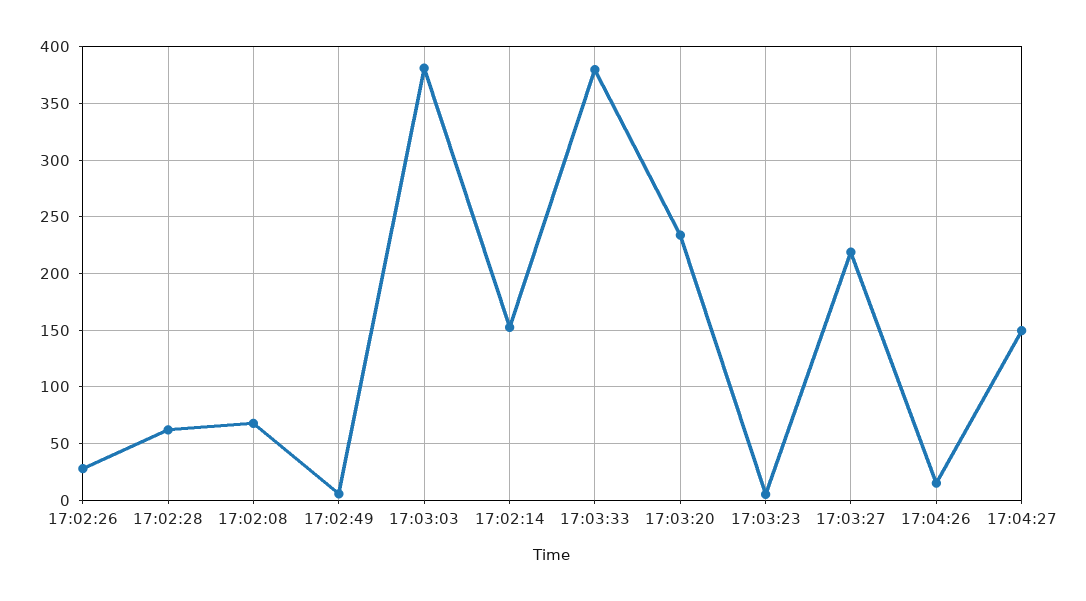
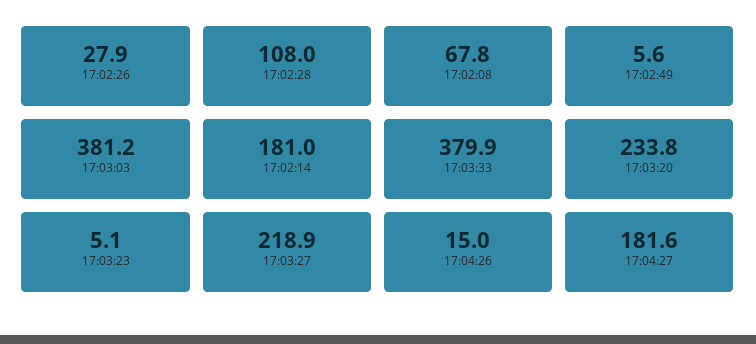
  {
    "17:02:26": 27.9,
-   "17:02:28": 60,
+   "17:02:28": 108,
    "17:02:08": 67.8,
    "17:02:49": 5.6,
    "17:03:03": 381.2,
-   "17:02:14": 150,
+   "17:02:14": 181,
    "17:03:33": 379.9,
    "17:03:20": 233.8,
    "17:03:23": 5.1,
    "17:03:27": 218.9,
    "17:04:26": 15,
-   "17:04:27": 150
+   "17:04:27": 181.6
  }

